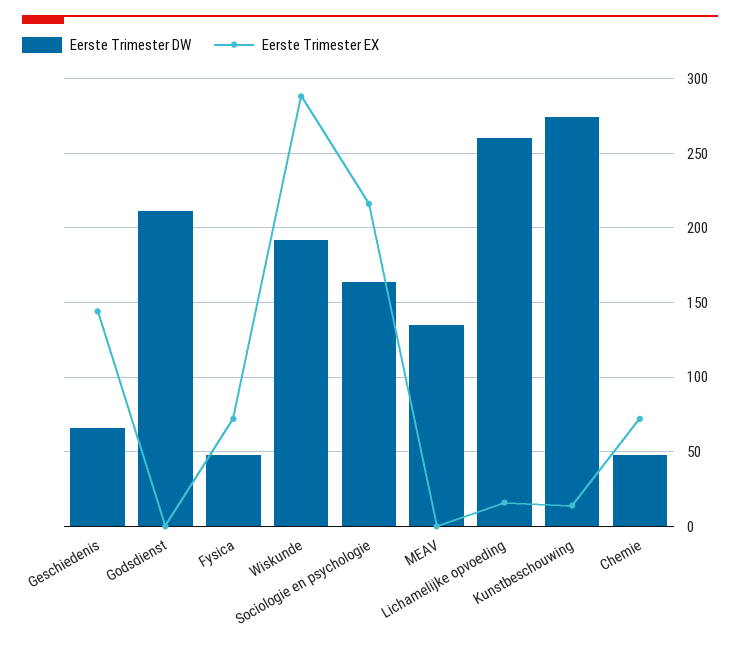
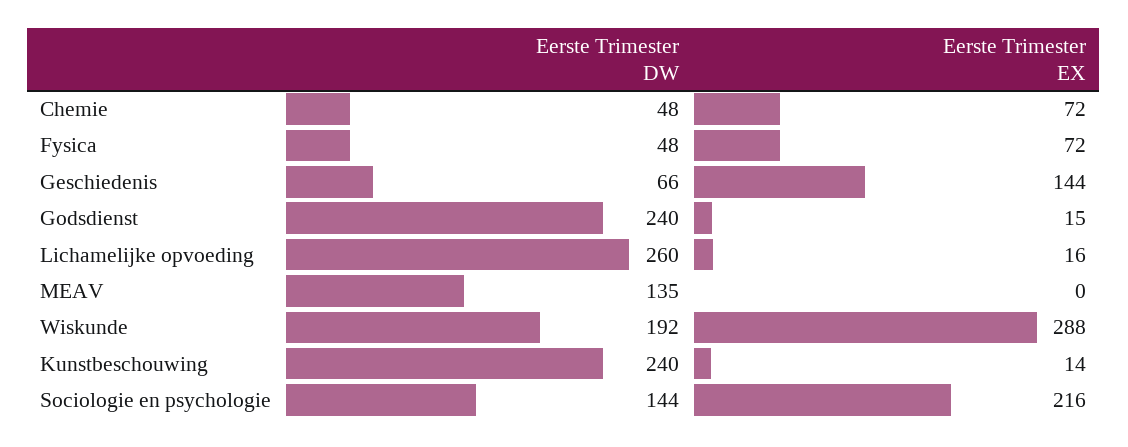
  {
    "Eerste Trimester DW": {
      "Geschiedenis": 66,
-     "Godsdienst": 210,
+     "Godsdienst": 240,
      "Fysica": 48,
      "Wiskunde": 192,
-     "Sociologie en psychologie": 165,
+     "Sociologie en psychologie": 144,
      "MEAV": 135,
      "Lichamelijke opvoeding": 260,
-     "Kunstbeschouwing": 275,
+     "Kunstbeschouwing": 240,
      "Chemie": 48
    },
    "Eerste Trimester EX": {
      "Geschiedenis": 144,
-     "Godsdienst": 0,
+     "Godsdienst": 15,
      "Fysica": 72,
      "Wiskunde": 288,
      "Sociologie en psychologie": 216,
      "MEAV": 0,
      "Lichamelijke opvoeding": 16,
      "Kunstbeschouwing": 14,
      "Chemie": 72
    }
  }

